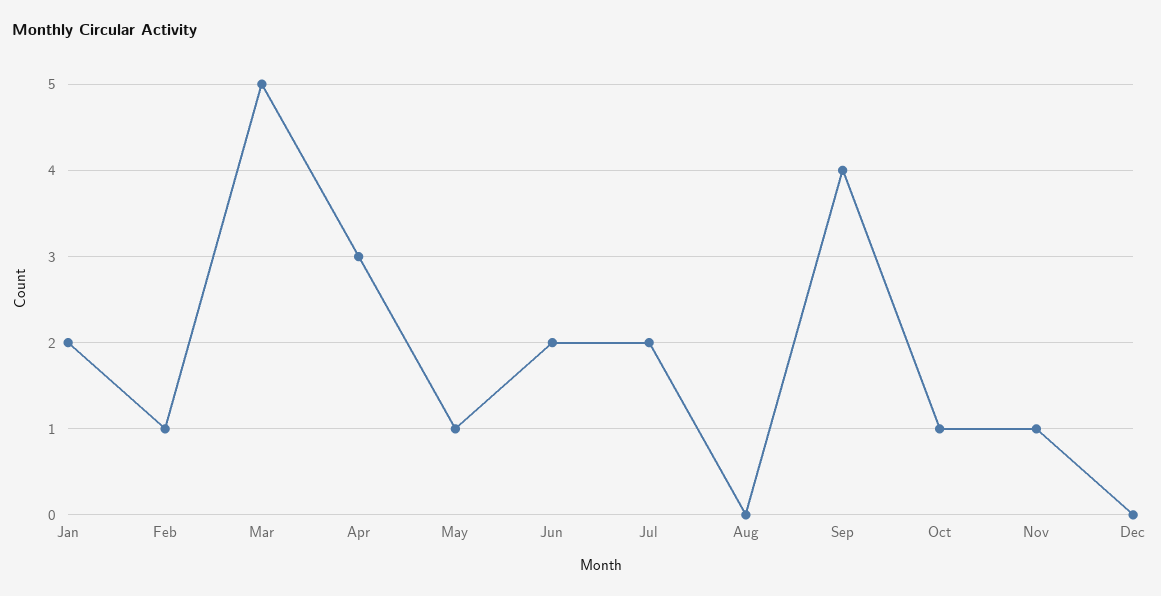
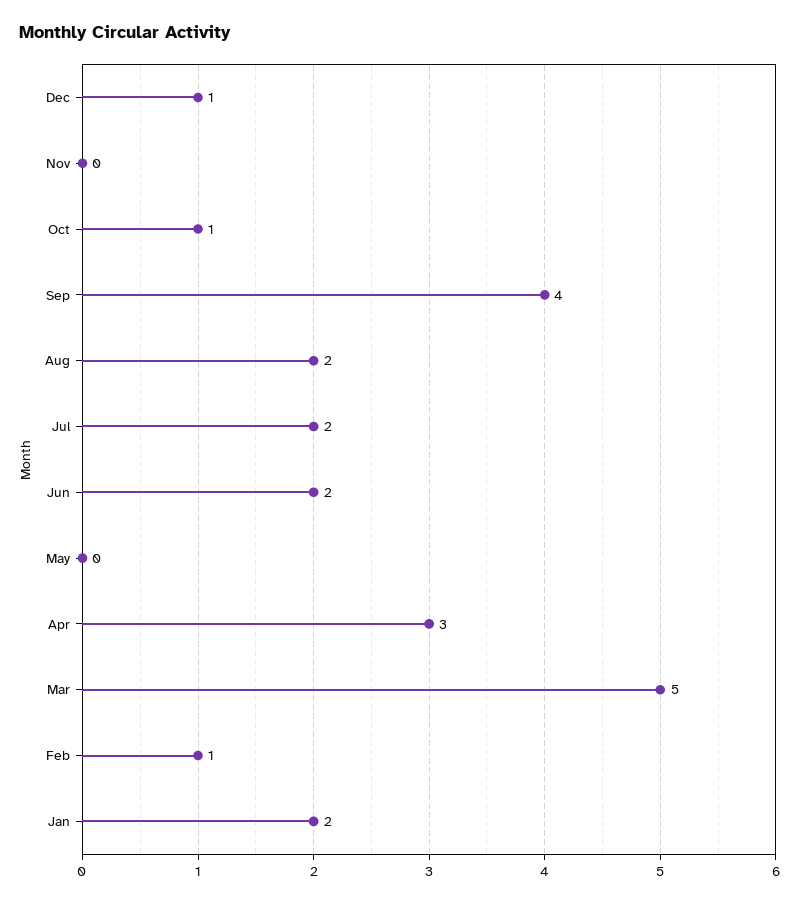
  {
    "Jan": 2,
    "Feb": 1,
    "Mar": 5,
    "Apr": 3,
-   "May": 1,
+   "May": 0,
    "Jun": 2,
    "Jul": 2,
-   "Aug": 0,
+   "Aug": 2,
    "Sep": 4,
    "Oct": 1,
-   "Nov": 1,
+   "Nov": 0,
-   "Dec": 0
+   "Dec": 1
  }

